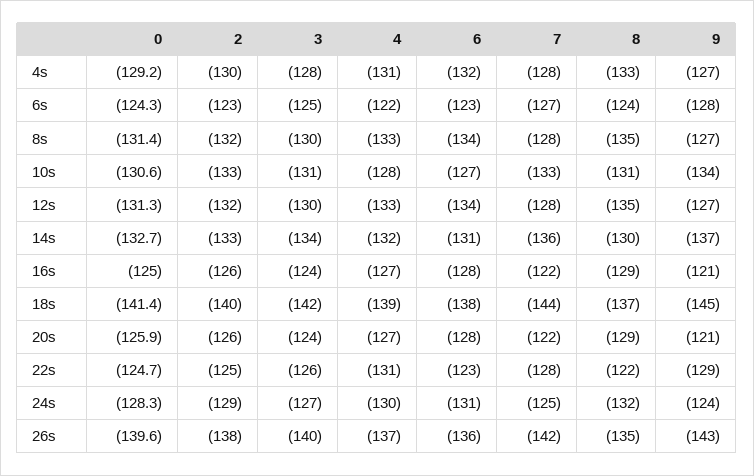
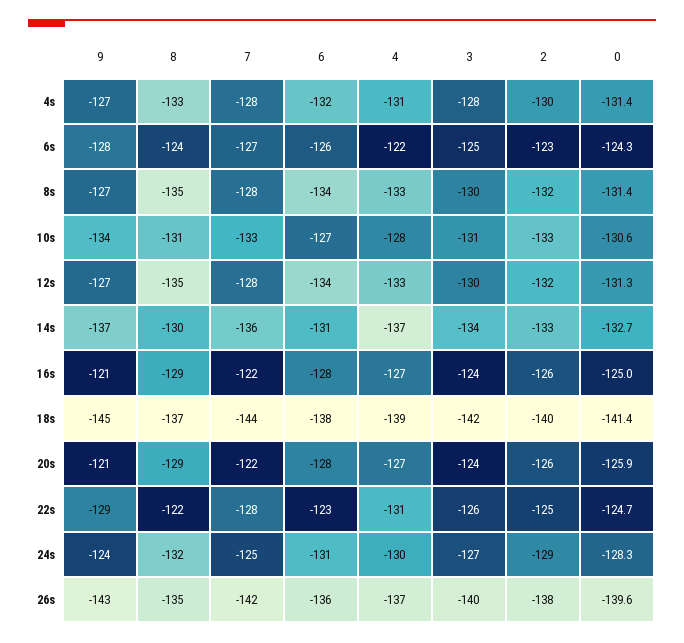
  {
    "0": {
-     "4s": -129.2,
+     "4s": -131.4,
      "6s": -124.3,
      "8s": -131.4,
      "10s": -130.6,
      "12s": -131.3,
      "14s": -132.7,
      "16s": -125,
      "18s": -141.4,
      "20s": -125.9,
      "22s": -124.7,
      "24s": -128.3,
      "26s": -139.6
    },
    "2": {
      "4s": -130,
      "6s": -123,
      "8s": -132,
      "10s": -133,
      "12s": -132,
      "14s": -133,
      "16s": -126,
      "18s": -140,
      "20s": -126,
      "22s": -125,
      "24s": -129,
      "26s": -138
    },
    "3": {
      "4s": -128,
      "6s": -125,
      "8s": -130,
      "10s": -131,
      "12s": -130,
      "14s": -134,
      "16s": -124,
      "18s": -142,
      "20s": -124,
      "22s": -126,
      "24s": -127,
      "26s": -140
    },
    "4": {
      "4s": -131,
      "6s": -122,
      "8s": -133,
      "10s": -128,
      "12s": -133,
-     "14s": -132,
+     "14s": -137,
      "16s": -127,
      "18s": -139,
      "20s": -127,
      "22s": -131,
      "24s": -130,
      "26s": -137
    },
    "6": {
      "4s": -132,
-     "6s": -123,
+     "6s": -126,
      "8s": -134,
      "10s": -127,
      "12s": -134,
      "14s": -131,
      "16s": -128,
      "18s": -138,
      "20s": -128,
      "22s": -123,
      "24s": -131,
      "26s": -136
    },
    "7": {
      "4s": -128,
      "6s": -127,
      "8s": -128,
      "10s": -133,
      "12s": -128,
      "14s": -136,
      "16s": -122,
      "18s": -144,
      "20s": -122,
      "22s": -128,
      "24s": -125,
      "26s": -142
    },
    "8": {
      "4s": -133,
      "6s": -124,
      "8s": -135,
      "10s": -131,
      "12s": -135,
      "14s": -130,
      "16s": -129,
      "18s": -137,
      "20s": -129,
      "22s": -122,
      "24s": -132,
      "26s": -135
    },
    "9": {
      "4s": -127,
      "6s": -128,
      "8s": -127,
      "10s": -134,
      "12s": -127,
      "14s": -137,
      "16s": -121,
      "18s": -145,
      "20s": -121,
      "22s": -129,
      "24s": -124,
      "26s": -143
    }
  }

